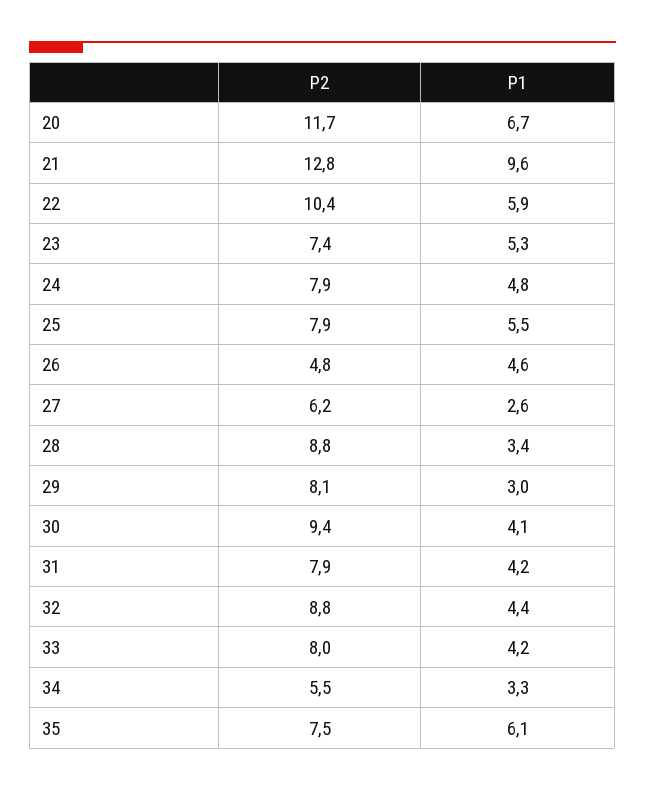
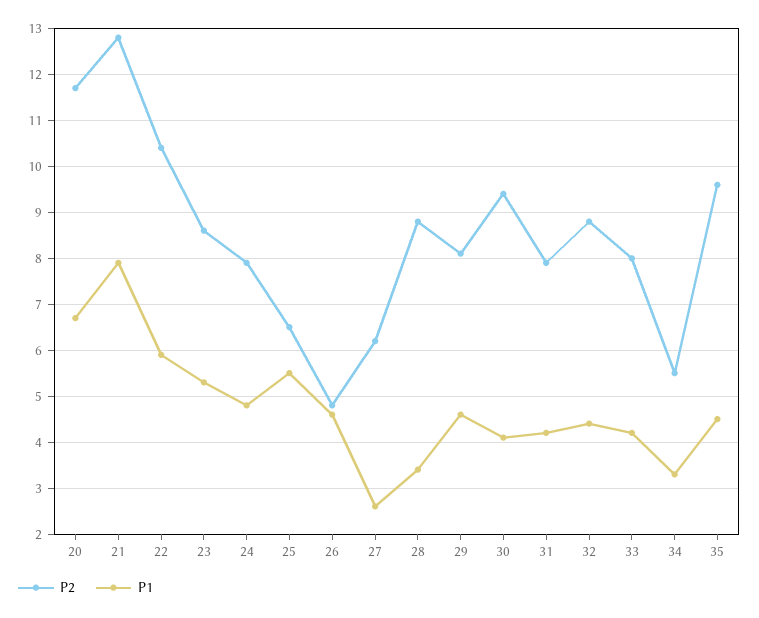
  {
    "P2": {
      "20": 11.7,
      "21": 12.8,
      "22": 10.4,
-     "23": 7.4,
+     "23": 8.5,
      "24": 7.9,
-     "25": 7.9,
+     "25": 6.5,
      "26": 4.8,
      "27": 6.2,
      "28": 8.8,
      "29": 8.1,
      "30": 9.4,
      "31": 7.9,
      "32": 8.8,
      "33": 8,
      "34": 5.5,
-     "35": 7.5
+     "35": 9.5
    },
    "P1": {
      "20": 6.7,
-     "21": 9.6,
+     "21": 8,
      "22": 5.9,
      "23": 5.3,
      "24": 4.8,
      "25": 5.5,
      "26": 4.6,
      "27": 2.6,
      "28": 3.4,
-     "29": 3,
+     "29": 4.5,
      "30": 4.1,
      "31": 4.2,
      "32": 4.4,
      "33": 4.2,
      "34": 3.3,
-     "35": 6.1
+     "35": 4.5
    }
  }

